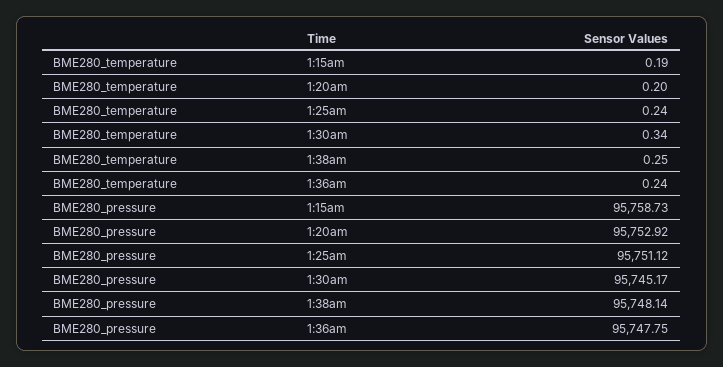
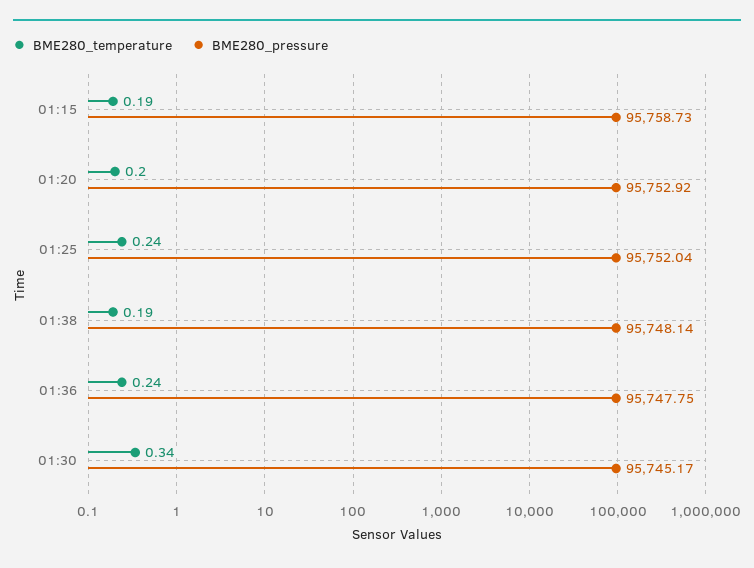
  {
    "BME280_temperature": {
      "1:15am": 0.19,
      "1:20am": 0.2,
      "1:25am": 0.24,
      "1:30am": 0.34,
-     "1:38am": 0.25,
+     "1:38am": 0.19,
      "1:36am": 0.24
    },
    "BME280_pressure": {
      "1:15am": 95758.73,
      "1:20am": 95752.92,
-     "1:25am": 95751.12,
+     "1:25am": 95752.04,
      "1:30am": 95745.17,
      "1:38am": 95748.14,
      "1:36am": 95747.75
    }
  }

